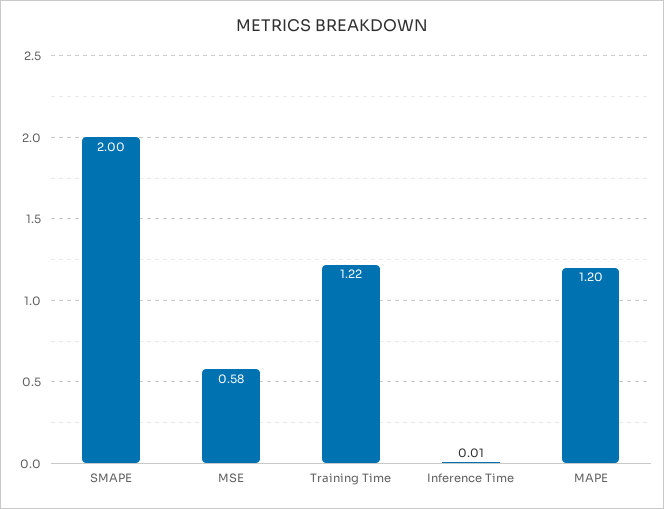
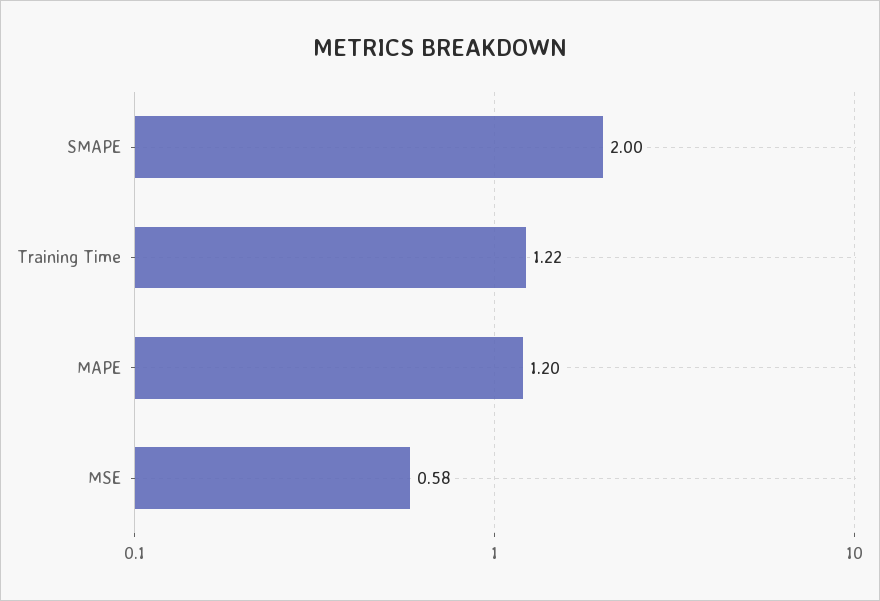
  {
    "SMAPE": 2,
    "MSE": 0.58,
    "Training Time": 1.22,
-   "Inference Time": 0.01,
    "MAPE": 1.2
  }

